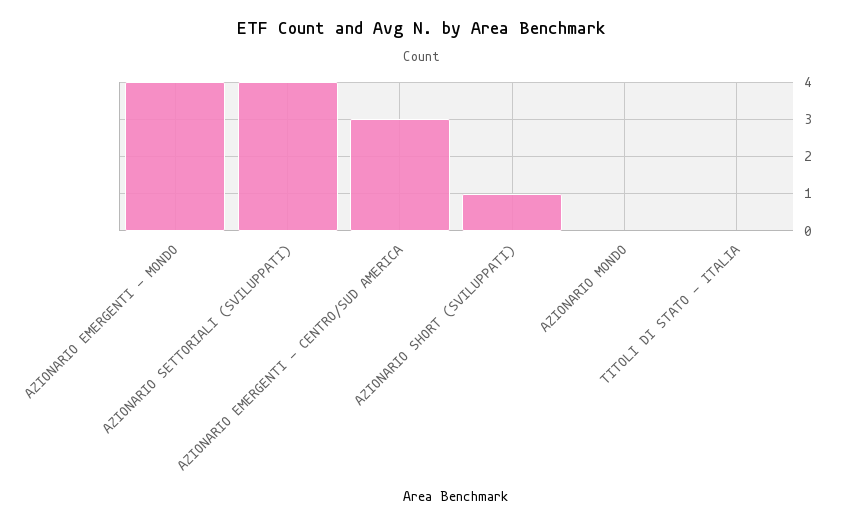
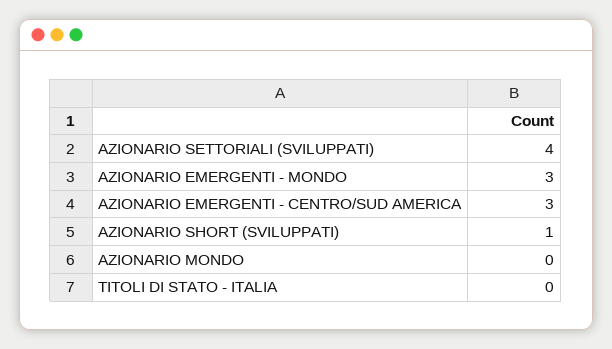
  {
-   "AZIONARIO EMERGENTI - MONDO": 4,
+   "AZIONARIO EMERGENTI - MONDO": 3,
    "AZIONARIO SETTORIALI (SVILUPPATI)": 4,
    "AZIONARIO EMERGENTI - CENTRO/SUD AMERICA": 3,
    "AZIONARIO SHORT (SVILUPPATI)": 1,
    "AZIONARIO MONDO": 0,
    "TITOLI DI STATO - ITALIA": 0
  }

